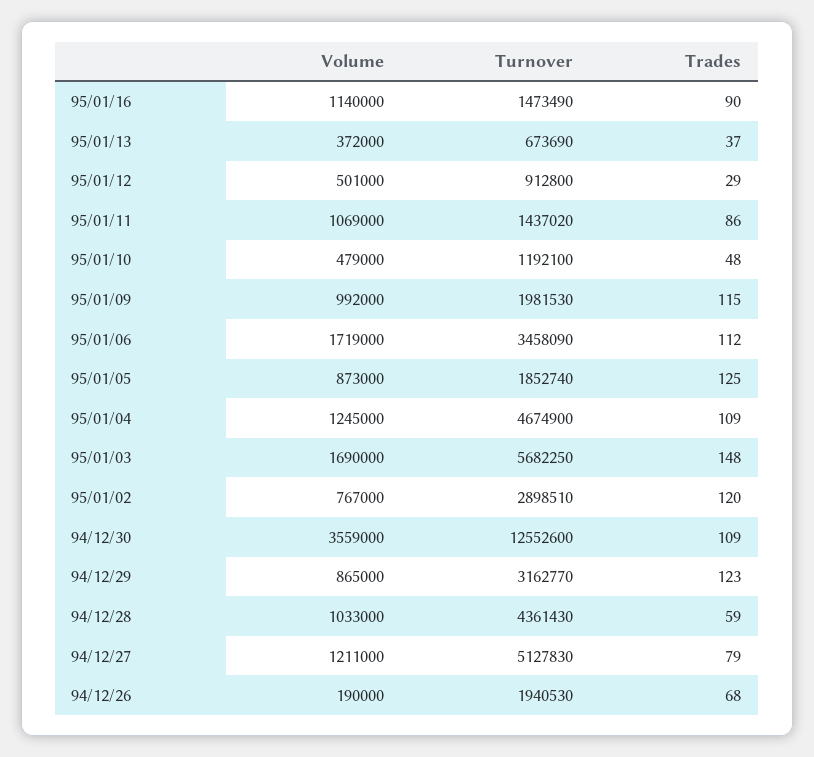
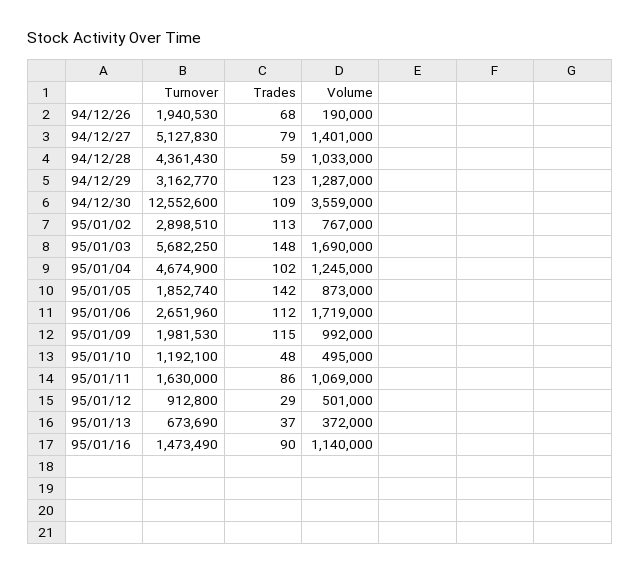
  {
    "Volume": {
      "95/01/16": 1140000,
      "95/01/13": 372000,
      "95/01/12": 501000,
      "95/01/11": 1069000,
-     "95/01/10": 479000,
+     "95/01/10": 495000,
      "95/01/09": 992000,
      "95/01/06": 1719000,
      "95/01/05": 873000,
      "95/01/04": 1245000,
      "95/01/03": 1690000,
      "95/01/02": 767000,
      "94/12/30": 3559000,
-     "94/12/29": 865000,
+     "94/12/29": 1287000,
      "94/12/28": 1033000,
-     "94/12/27": 1211000,
+     "94/12/27": 1401000,
      "94/12/26": 190000
    },
    "Turnover": {
      "95/01/16": 1473490,
      "95/01/13": 673690,
      "95/01/12": 912800,
-     "95/01/11": 1437020,
+     "95/01/11": 1630000,
      "95/01/10": 1192100,
      "95/01/09": 1981530,
-     "95/01/06": 3458090,
+     "95/01/06": 2651960,
      "95/01/05": 1852740,
      "95/01/04": 4674900,
      "95/01/03": 5682250,
      "95/01/02": 2898510,
      "94/12/30": 12552600,
      "94/12/29": 3162770,
      "94/12/28": 4361430,
      "94/12/27": 5127830,
      "94/12/26": 1940530
    },
    "Trades": {
      "95/01/16": 90,
      "95/01/13": 37,
      "95/01/12": 29,
      "95/01/11": 86,
      "95/01/10": 48,
      "95/01/09": 115,
      "95/01/06": 112,
-     "95/01/05": 125,
+     "95/01/05": 142,
-     "95/01/04": 109,
+     "95/01/04": 102,
      "95/01/03": 148,
-     "95/01/02": 120,
+     "95/01/02": 113,
      "94/12/30": 109,
      "94/12/29": 123,
      "94/12/28": 59,
      "94/12/27": 79,
      "94/12/26": 68
    }
  }

